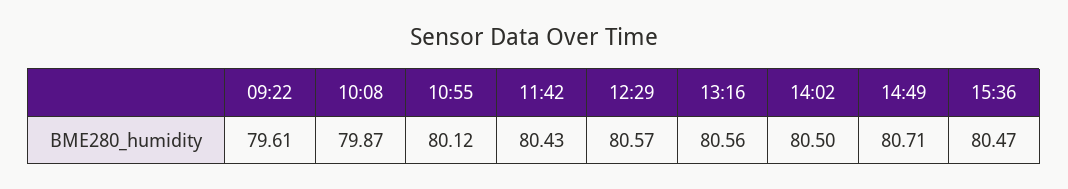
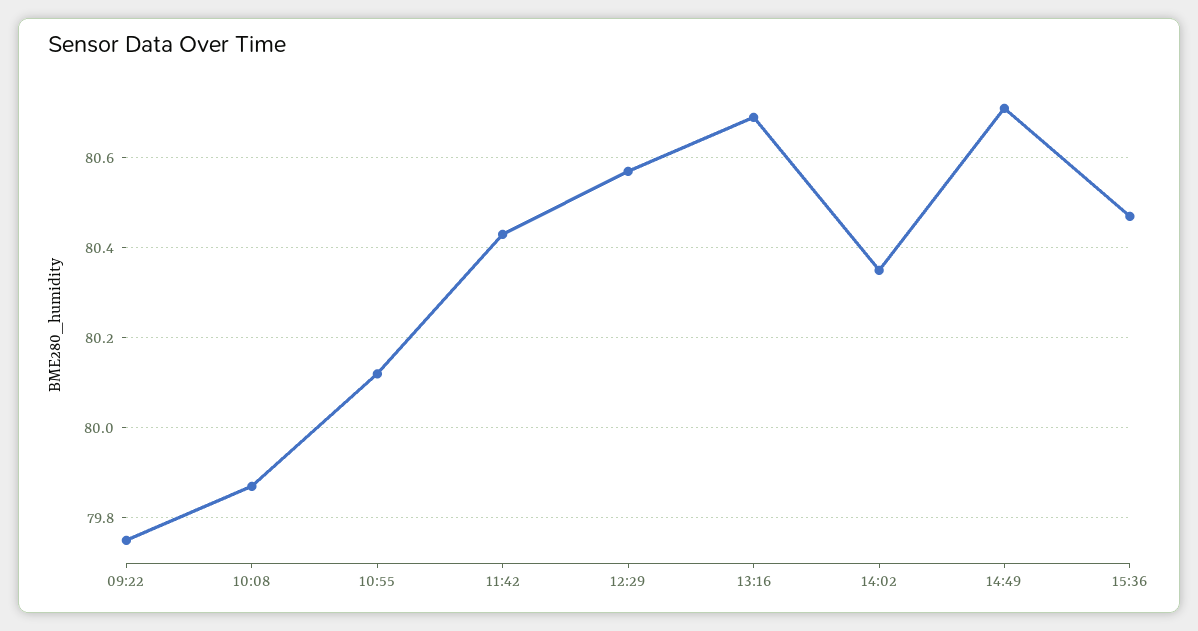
  {
-   "09:22": 79.61,
+   "09:22": 79.75,
    "10:08": 79.87,
    "10:55": 80.12,
    "11:42": 80.43,
    "12:29": 80.57,
-   "13:16": 80.56,
+   "13:16": 80.7,
-   "14:02": 80.5,
+   "14:02": 80.35,
    "14:49": 80.71,
    "15:36": 80.47
  }

